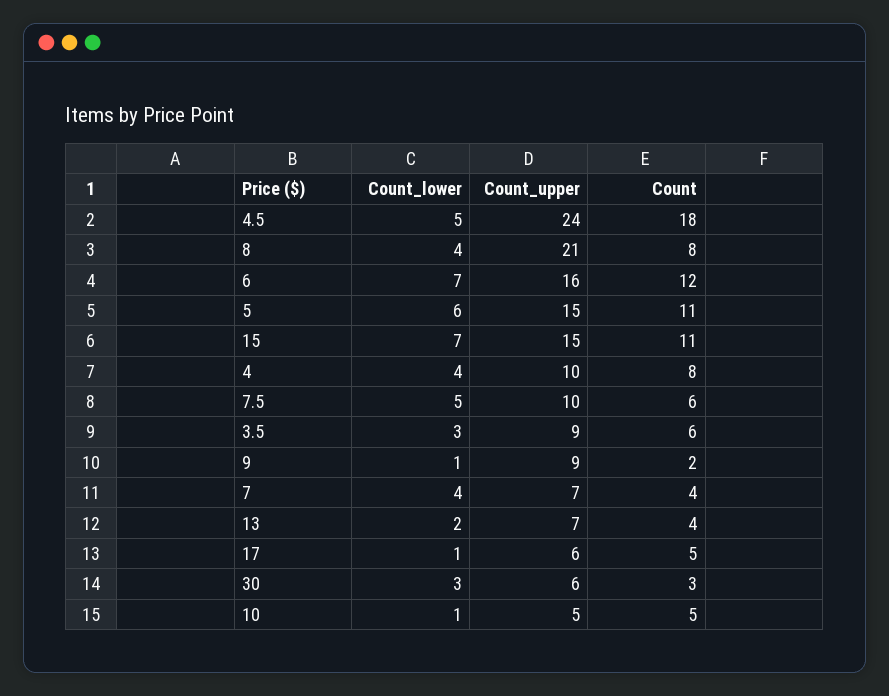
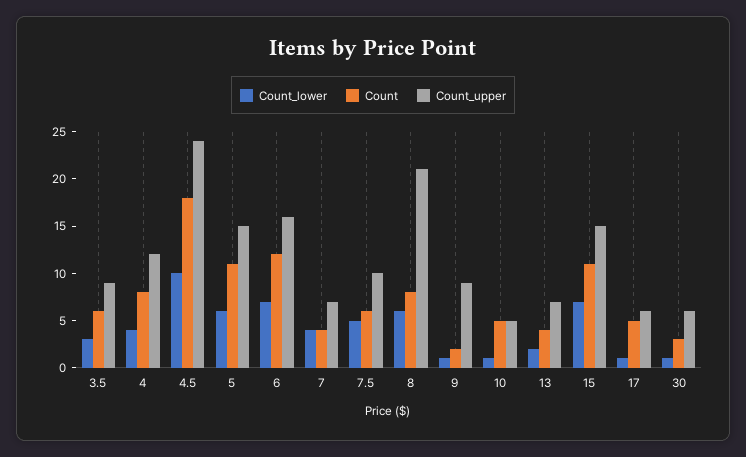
  {
    "Count_lower": {
-     "4.5": 5,
+     "4.5": 10,
-     "8": 4,
+     "8": 6,
      "6": 7,
      "5": 6,
      "15": 7,
      "4": 4,
      "7.5": 5,
      "3.5": 3,
      "9": 1,
      "7": 4,
      "13": 2,
      "17": 1,
-     "30": 3,
+     "30": 1,
      "10": 1
    },
    "Count_upper": {
      "4.5": 24,
      "8": 21,
      "6": 16,
      "5": 15,
      "15": 15,
-     "4": 10,
+     "4": 12,
      "7.5": 10,
      "3.5": 9,
      "9": 9,
      "7": 7,
      "13": 7,
      "17": 6,
      "30": 6,
      "10": 5
    },
    "Count": {
      "4.5": 18,
      "8": 8,
      "6": 12,
      "5": 11,
      "15": 11,
      "4": 8,
      "7.5": 6,
      "3.5": 6,
      "9": 2,
      "7": 4,
      "13": 4,
      "17": 5,
      "30": 3,
      "10": 5
    }
  }

